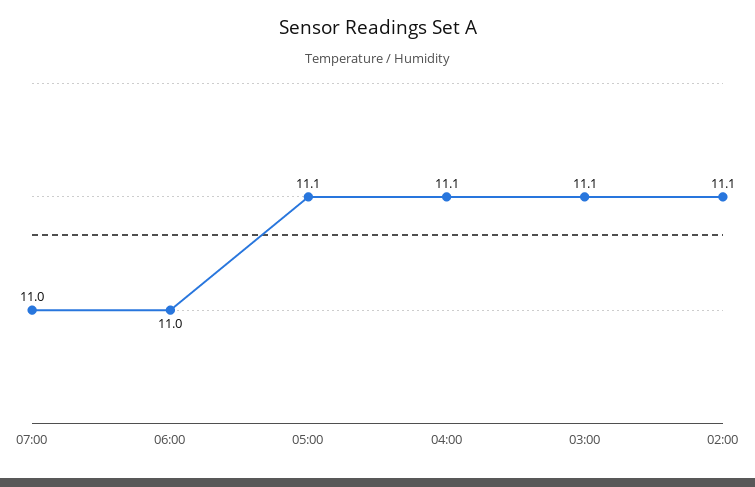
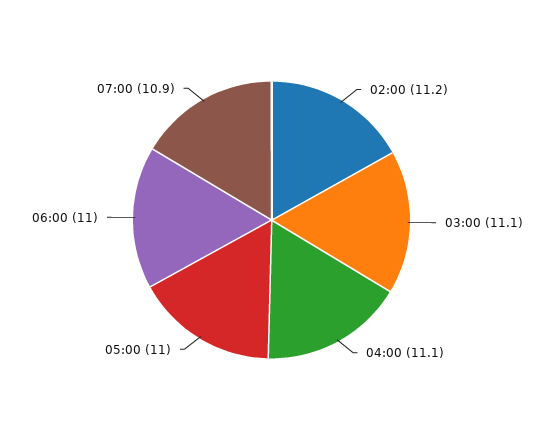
  {
-   "07:00": 11,
+   "07:00": 10.9,
    "06:00": 11,
-   "05:00": 11.1,
+   "05:00": 11,
    "04:00": 11.1,
    "03:00": 11.1,
-   "02:00": 11.1
+   "02:00": 11.2
  }

